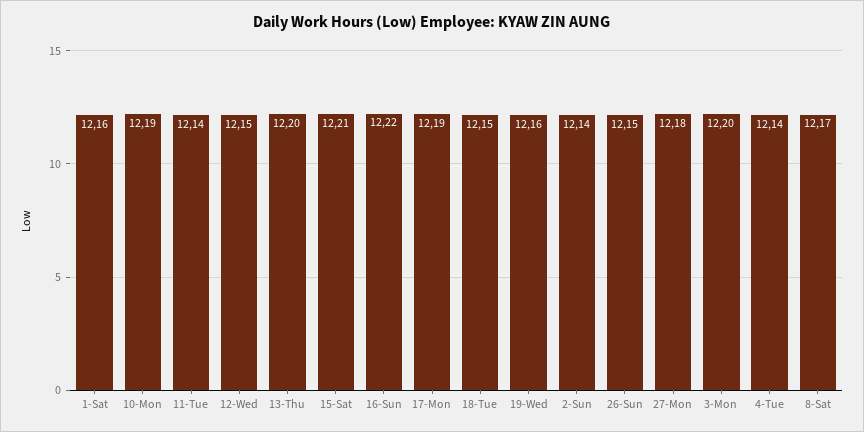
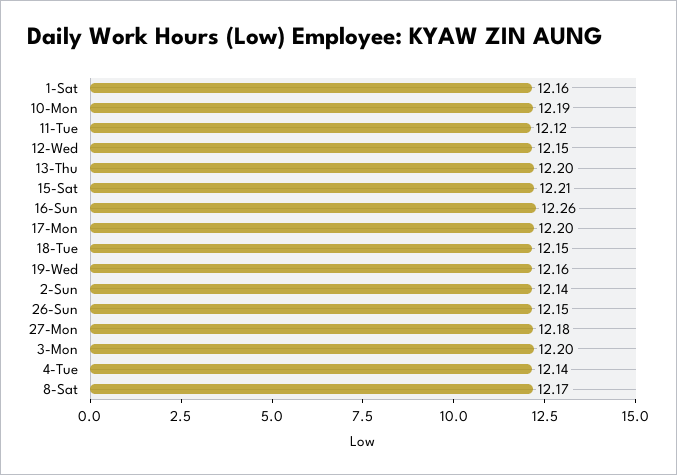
  {
    "1-Sat": 12.16,
    "10-Mon": 12.19,
-   "11-Tue": 12.14,
+   "11-Tue": 12.12,
    "12-Wed": 12.15,
    "13-Thu": 12.2,
    "15-Sat": 12.21,
-   "16-Sun": 12.22,
+   "16-Sun": 12.26,
-   "17-Mon": 12.19,
+   "17-Mon": 12.2,
    "18-Tue": 12.15,
    "19-Wed": 12.16,
    "2-Sun": 12.14,
    "26-Sun": 12.15,
    "27-Mon": 12.18,
    "3-Mon": 12.2,
    "4-Tue": 12.14,
    "8-Sat": 12.17
  }

